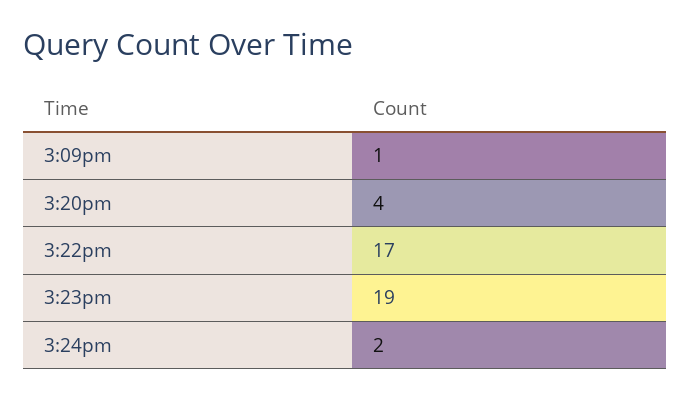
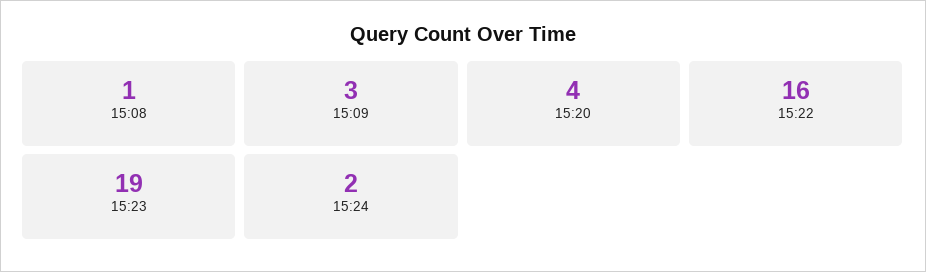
  {
-   "3:09pm": 1,
+   "3:09pm": 3,
    "3:20pm": 4,
-   "3:22pm": 17,
+   "3:22pm": 16,
    "3:23pm": 19,
-   "3:24pm": 2
+   "3:24pm": 2,
+   "15:08": 1
  }

